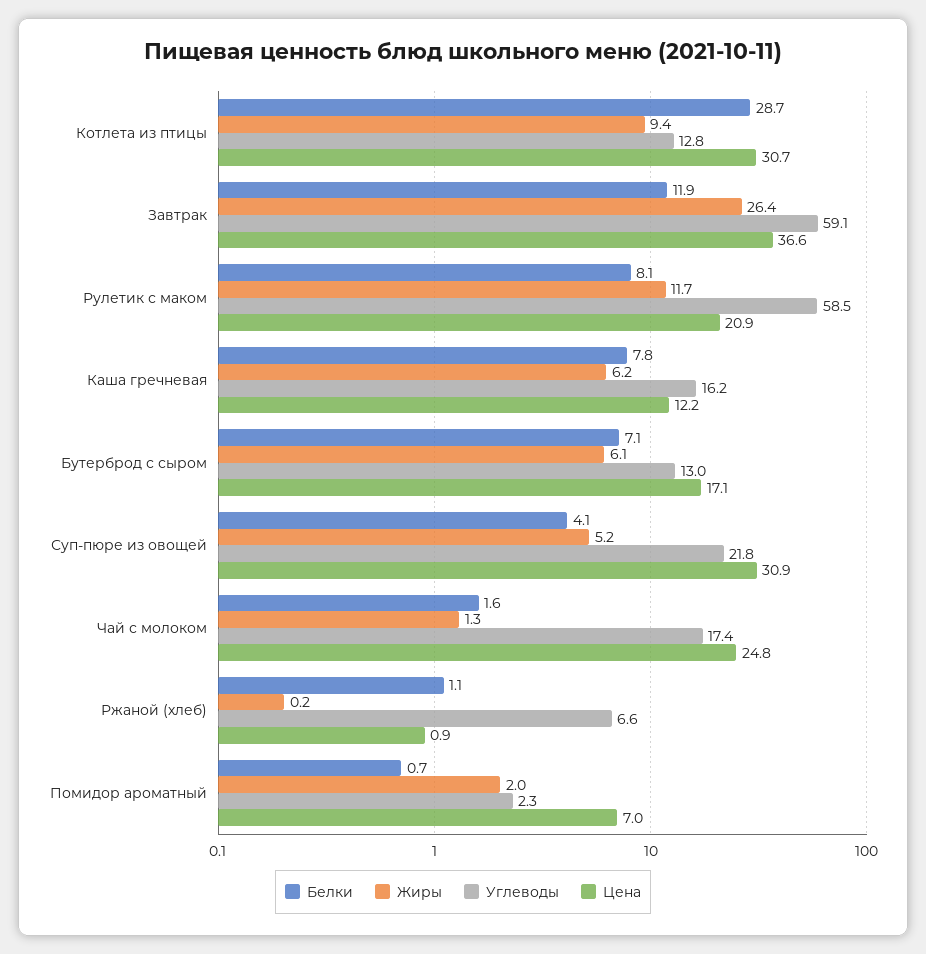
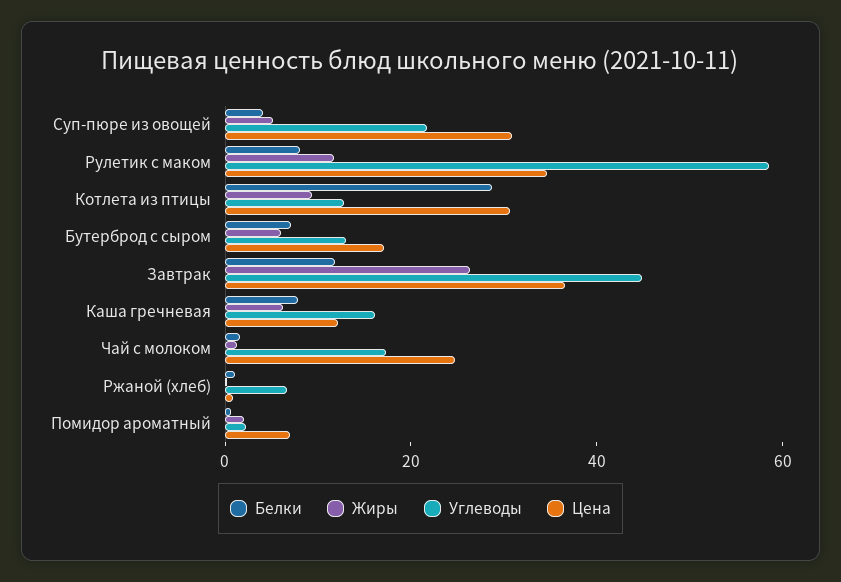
  {
    "Белки": {
      "Котлета из птицы": 28.7,
      "Завтрак": 11.9,
      "Рулетик с маком": 8.1,
      "Каша гречневая": 7.8,
      "Бутерброд с сыром": 7.1,
      "Суп-пюре из овощей": 4.1,
      "Чай с молоком": 1.6,
      "Ржаной (хлеб)": 1.1,
      "Помидор ароматный": 0.7
    },
    "Жиры": {
      "Котлета из птицы": 9.4,
      "Завтрак": 26.4,
      "Рулетик с маком": 11.7,
      "Каша гречневая": 6.2,
      "Бутерброд с сыром": 6.1,
      "Суп-пюре из овощей": 5.2,
      "Чай с молоком": 1.3,
      "Ржаной (хлеб)": 0.2,
      "Помидор ароматный": 2
    },
    "Углеводы": {
      "Котлета из птицы": 12.8,
-     "Завтрак": 59.1,
+     "Завтрак": 45,
      "Рулетик с маком": 58.5,
      "Каша гречневая": 16.2,
      "Бутерброд с сыром": 13,
      "Суп-пюре из овощей": 21.8,
      "Чай с молоком": 17.4,
      "Ржаной (хлеб)": 6.6,
      "Помидор ароматный": 2.3
    },
    "Цена": {
      "Котлета из птицы": 30.7,
      "Завтрак": 36.6,
-     "Рулетик с маком": 20.9,
+     "Рулетик с маком": 35,
      "Каша гречневая": 12.2,
      "Бутерброд с сыром": 17.1,
      "Суп-пюре из овощей": 30.9,
      "Чай с молоком": 24.8,
      "Ржаной (хлеб)": 0.9,
      "Помидор ароматный": 7
    }
  }

